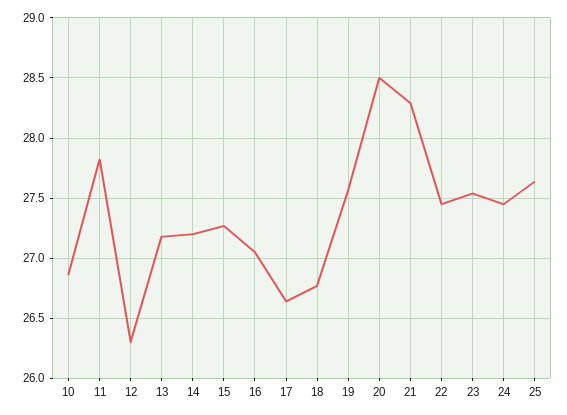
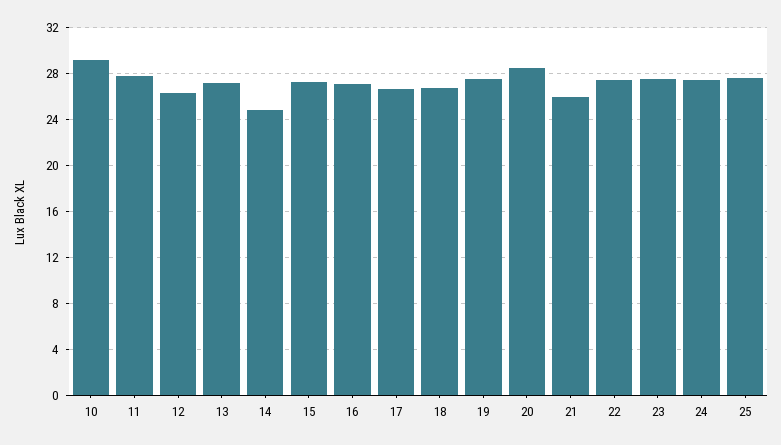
  {
-   "10": 26.85,
+   "10": 29,
    "11": 27.8,
    "12": 26.3,
    "13": 27.2,
-   "14": 27.2,
+   "14": 25,
    "15": 27.25,
    "16": 27.05,
    "17": 26.65,
    "18": 26.75,
    "19": 27.55,
    "20": 28.5,
-   "21": 28.3,
+   "21": 26,
    "22": 27.45,
    "23": 27.55,
    "24": 27.45,
    "25": 27.65
  }

